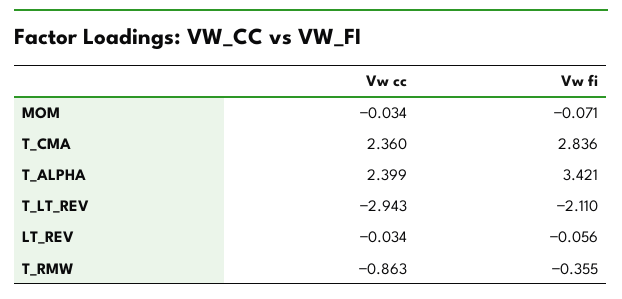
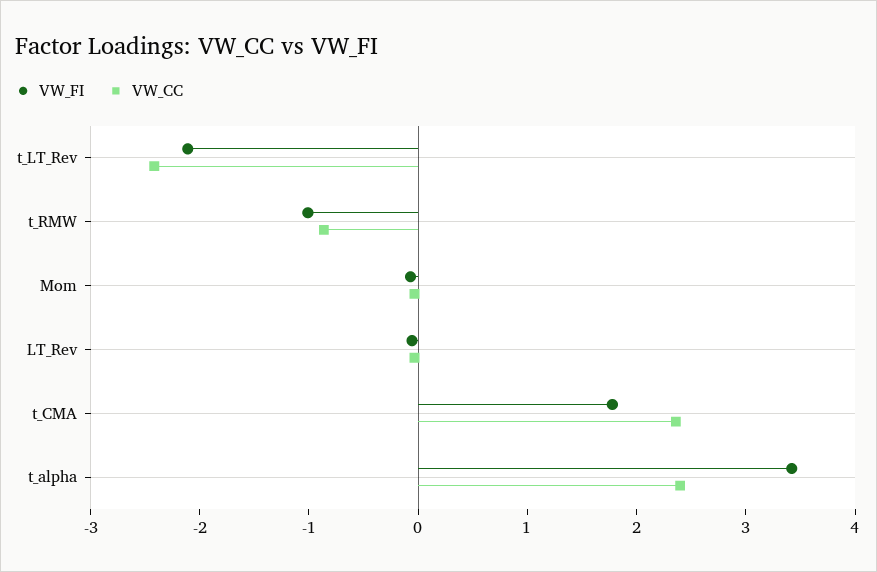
  {
    "Vw cc": {
      "MOM": -0.034,
      "T_CMA": 2.36,
      "T_ALPHA": 2.399,
-     "T_LT_REV": -2.943,
+     "T_LT_REV": -2.4,
      "LT_REV": -0.034,
      "T_RMW": -0.863
    },
    "Vw fi": {
      "MOM": -0.071,
-     "T_CMA": 2.836,
+     "T_CMA": 1.8,
      "T_ALPHA": 3.421,
      "T_LT_REV": -2.11,
      "LT_REV": -0.056,
-     "T_RMW": -0.355
+     "T_RMW": -1
    }
  }

